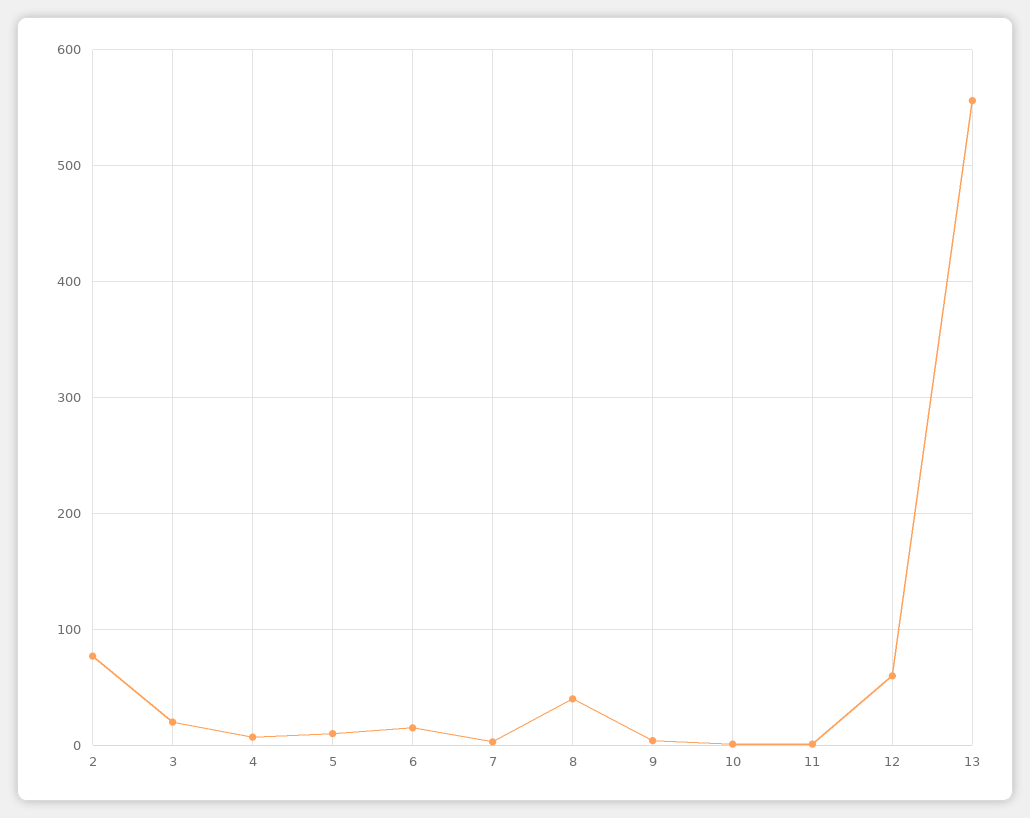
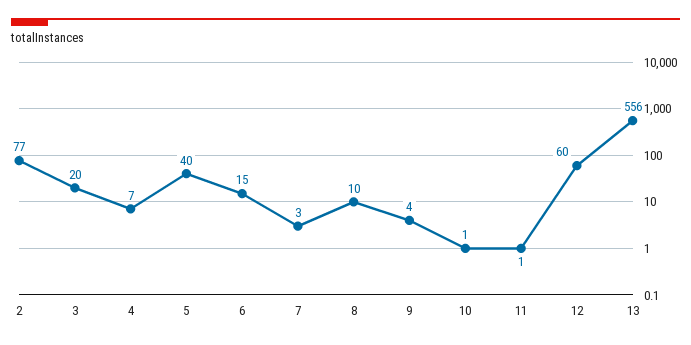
  {
    "2": 77,
    "3": 20,
    "4": 7,
-   "5": 10,
+   "5": 40,
    "6": 15,
    "7": 3,
-   "8": 40,
+   "8": 10,
    "9": 4,
    "10": 1,
    "11": 1,
    "12": 60,
    "13": 556
  }

